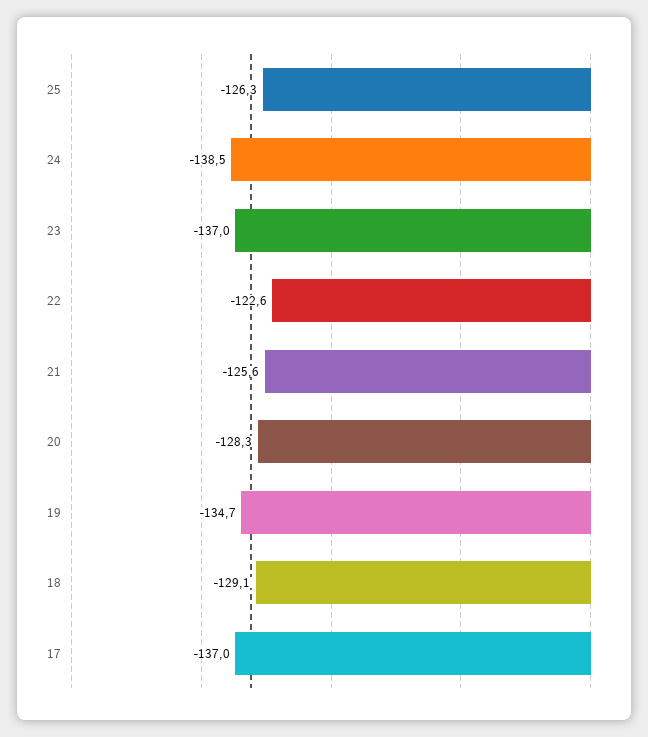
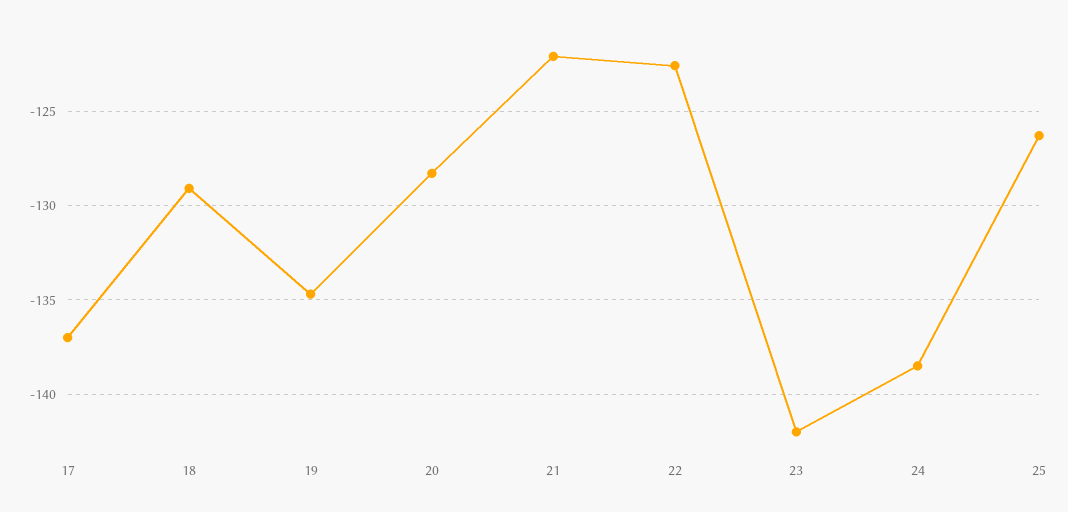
  {
    "25": -126.3,
    "24": -138.5,
-   "23": -137,
+   "23": -142,
    "22": -122.6,
-   "21": -125.6,
+   "21": -122,
    "20": -128.3,
    "19": -134.7,
    "18": -129.1,
    "17": -137
  }

